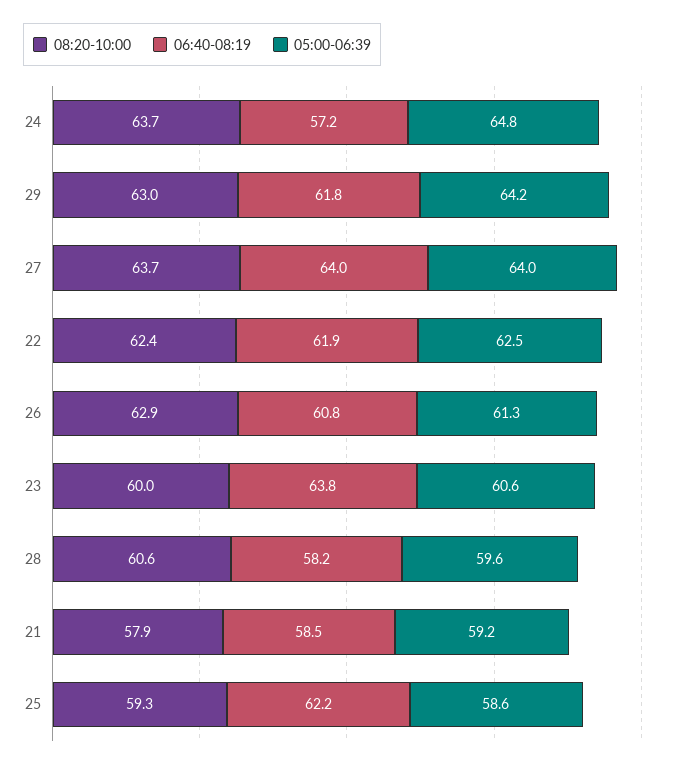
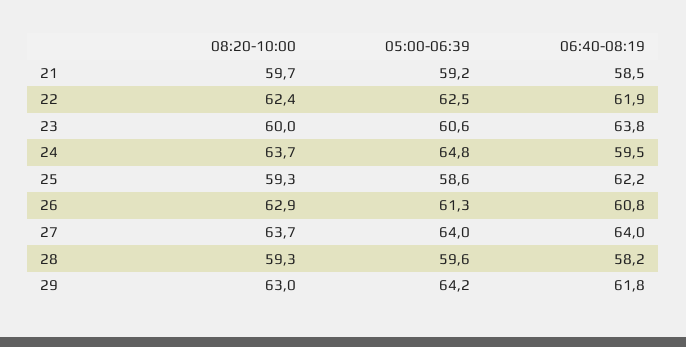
  {
    "08:20-10:00": {
      "24": 63.7,
      "29": 63,
      "27": 63.7,
      "22": 62.4,
      "26": 62.9,
      "23": 60,
-     "28": 60.6,
+     "28": 59.3,
-     "21": 57.9,
+     "21": 59.7,
      "25": 59.3
    },
    "06:40-08:19": {
-     "24": 57.2,
+     "24": 59.5,
      "29": 61.8,
      "27": 64,
      "22": 61.9,
      "26": 60.8,
      "23": 63.8,
      "28": 58.2,
      "21": 58.5,
      "25": 62.2
    },
    "05:00-06:39": {
      "24": 64.8,
      "29": 64.2,
      "27": 64,
      "22": 62.5,
      "26": 61.3,
      "23": 60.6,
      "28": 59.6,
      "21": 59.2,
      "25": 58.6
    }
  }

